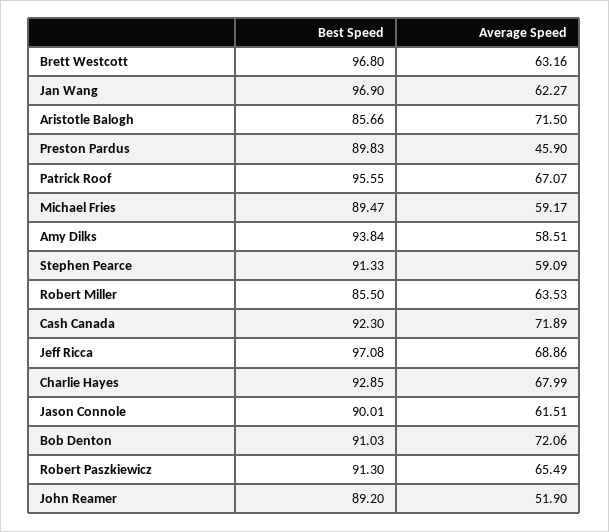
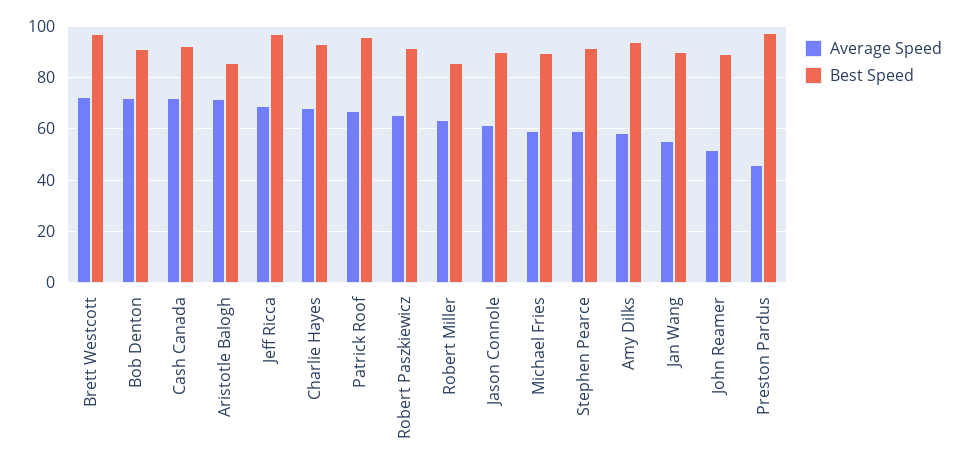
  {
    "Best Speed": {
      "Brett Westcott": 96.8,
-     "Jan Wang": 96.9,
+     "Jan Wang": 90,
      "Aristotle Balogh": 85.66,
-     "Preston Pardus": 89.83,
+     "Preston Pardus": 97.5,
      "Patrick Roof": 95.55,
      "Michael Fries": 89.47,
      "Amy Dilks": 93.84,
      "Stephen Pearce": 91.33,
      "Robert Miller": 85.5,
      "Cash Canada": 92.3,
      "Jeff Ricca": 97.08,
      "Charlie Hayes": 92.85,
      "Jason Connole": 90.01,
      "Bob Denton": 91.03,
      "Robert Paszkiewicz": 91.3,
      "John Reamer": 89.2
    },
    "Average Speed": {
-     "Brett Westcott": 63.16,
+     "Brett Westcott": 72.5,
-     "Jan Wang": 62.27,
+     "Jan Wang": 55,
      "Aristotle Balogh": 71.5,
      "Preston Pardus": 45.9,
      "Patrick Roof": 67.07,
      "Michael Fries": 59.17,
      "Amy Dilks": 58.51,
      "Stephen Pearce": 59.09,
      "Robert Miller": 63.53,
      "Cash Canada": 71.89,
      "Jeff Ricca": 68.86,
      "Charlie Hayes": 67.99,
      "Jason Connole": 61.51,
      "Bob Denton": 72.06,
      "Robert Paszkiewicz": 65.49,
      "John Reamer": 51.9
    }
  }

